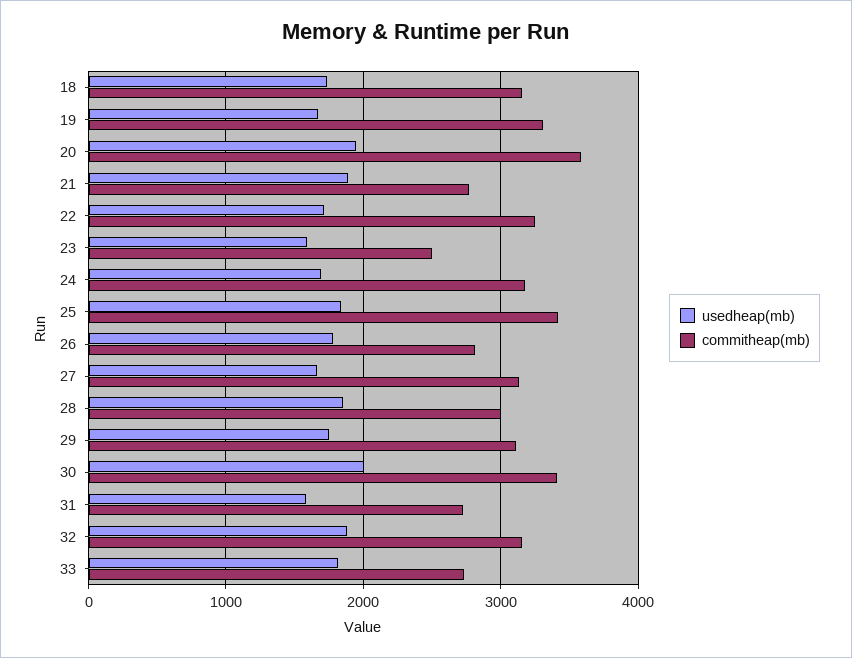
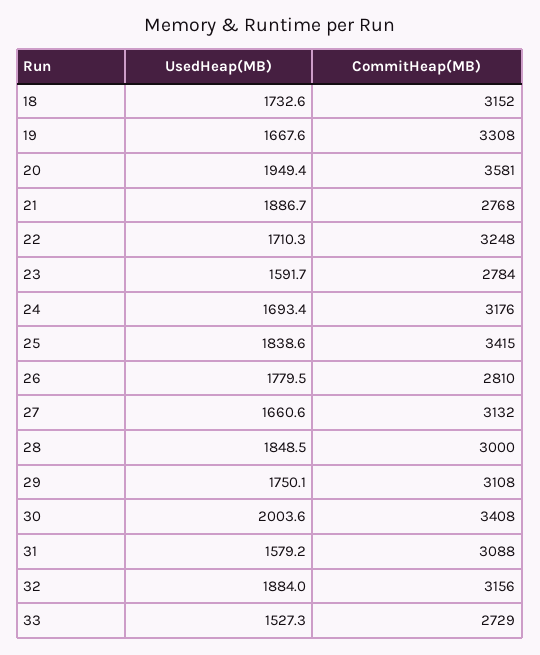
  {
    "usedheap(mb)": {
      "18": 1732.6,
      "19": 1667.6,
      "20": 1949.4,
      "21": 1886.7,
      "22": 1710.3,
      "23": 1591.7,
      "24": 1693.4,
      "25": 1838.6,
      "26": 1779.5,
      "27": 1660.6,
      "28": 1848.5,
      "29": 1750.1,
      "30": 2003.6,
      "31": 1579.2,
      "32": 1884,
-     "33": 1800
+     "33": 1527.3
    },
    "commitheap(mb)": {
      "18": 3152,
      "19": 3308,
      "20": 3581,
      "21": 2768,
      "22": 3248,
-     "23": 2500,
+     "23": 2784,
      "24": 3176,
      "25": 3415,
      "26": 2810,
      "27": 3132,
      "28": 3000,
      "29": 3108,
      "30": 3408,
-     "31": 2700,
+     "31": 3088,
      "32": 3156,
      "33": 2729
    }
  }

